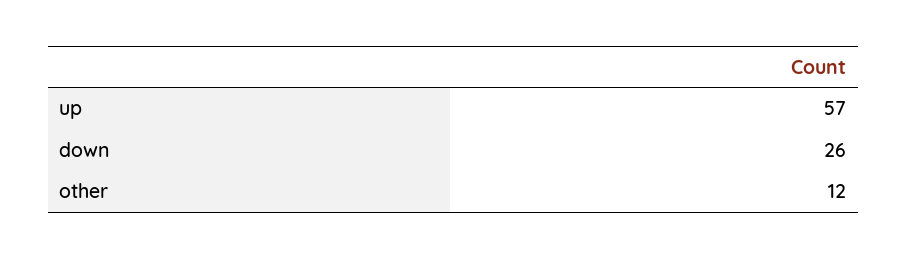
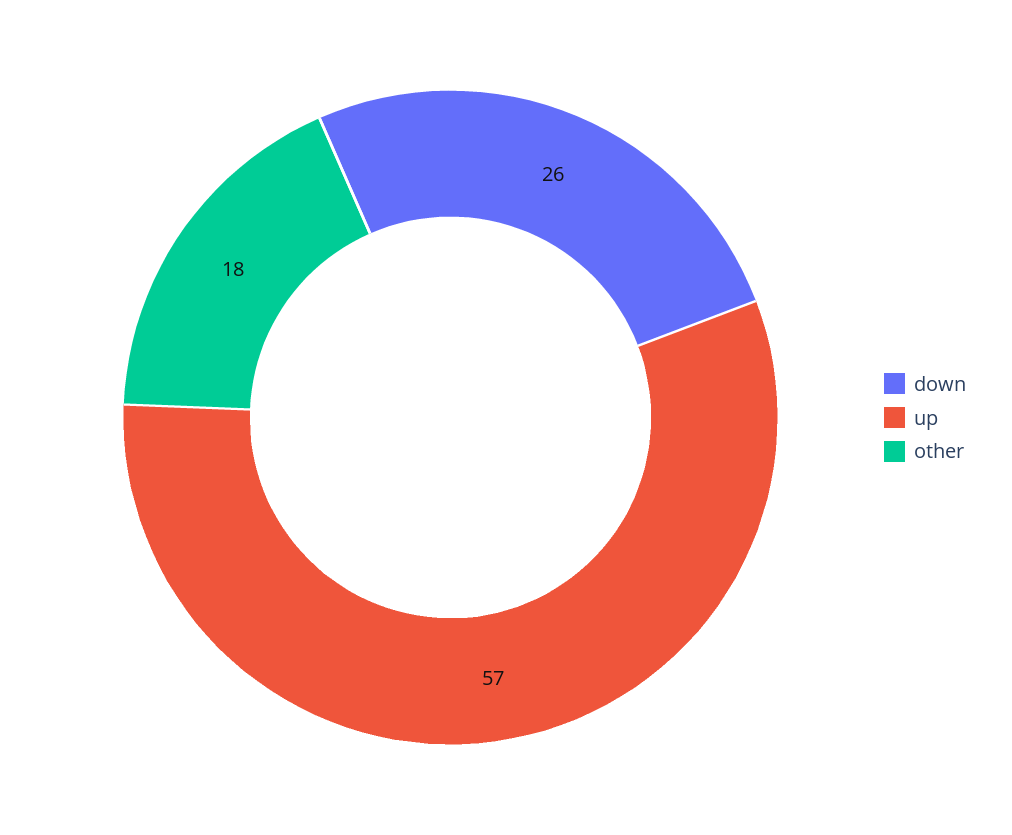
  {
    "up": 57,
    "down": 26,
-   "other": 12
+   "other": 18
  }

